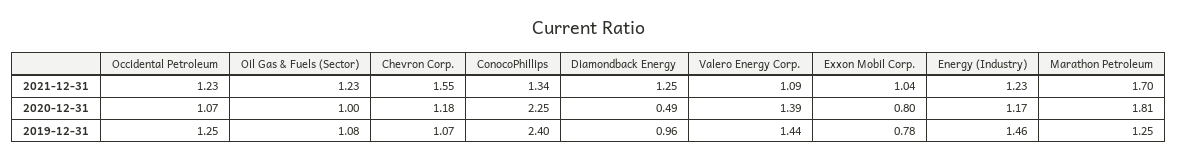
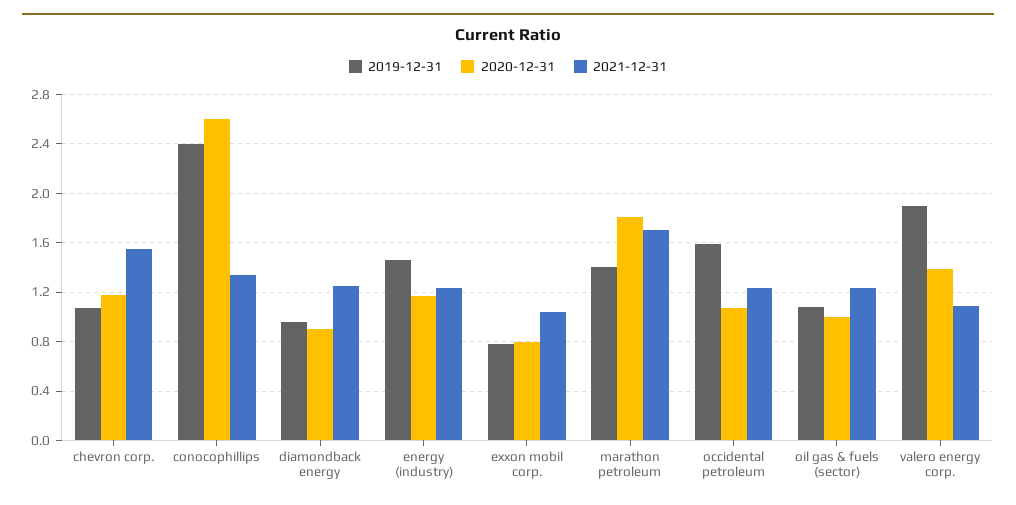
  {
    "2021-12-31": {
      "Occidental Petroleum": 1.23,
      "Oil Gas & Fuels (Sector)": 1.23,
      "Chevron Corp.": 1.55,
      "ConocoPhillips": 1.34,
      "Diamondback Energy": 1.25,
      "Valero Energy Corp.": 1.09,
      "Exxon Mobil Corp.": 1.04,
      "Energy (Industry)": 1.23,
      "Marathon Petroleum": 1.7
    },
    "2020-12-31": {
      "Occidental Petroleum": 1.07,
      "Oil Gas & Fuels (Sector)": 1,
      "Chevron Corp.": 1.18,
-     "ConocoPhillips": 2.25,
+     "ConocoPhillips": 2.6,
-     "Diamondback Energy": 0.49,
+     "Diamondback Energy": 0.9,
      "Valero Energy Corp.": 1.39,
      "Exxon Mobil Corp.": 0.8,
      "Energy (Industry)": 1.17,
      "Marathon Petroleum": 1.81
    },
    "2019-12-31": {
-     "Occidental Petroleum": 1.25,
+     "Occidental Petroleum": 1.6,
      "Oil Gas & Fuels (Sector)": 1.08,
      "Chevron Corp.": 1.07,
      "ConocoPhillips": 2.4,
      "Diamondback Energy": 0.96,
-     "Valero Energy Corp.": 1.44,
+     "Valero Energy Corp.": 1.9,
      "Exxon Mobil Corp.": 0.78,
      "Energy (Industry)": 1.46,
-     "Marathon Petroleum": 1.25
+     "Marathon Petroleum": 1.4
    }
  }

